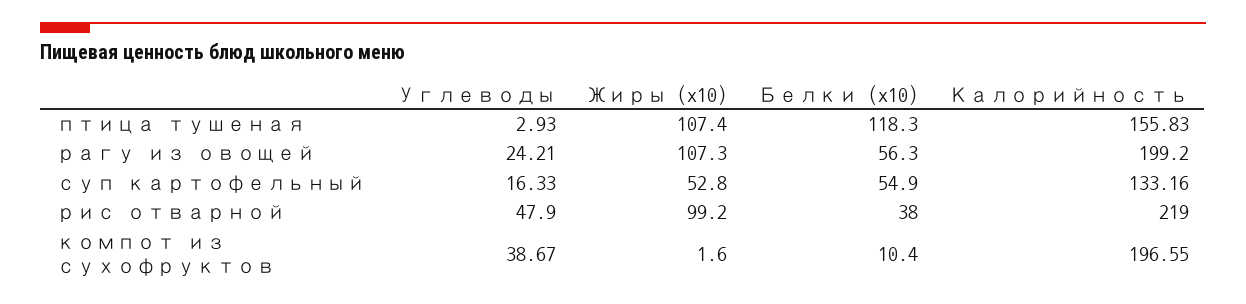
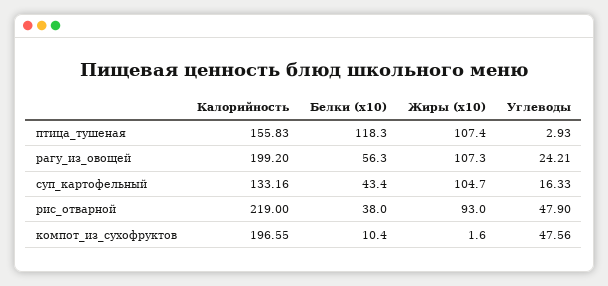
  {
    "Углеводы": {
      "птица тушеная": 2.93,
      "рагу из овощей": 24.21,
      "суп картофельный": 16.33,
      "рис отварной": 47.9,
-     "компот из сухофруктов": 38.67
+     "компот из сухофруктов": 47.56
    },
    "Жиры (x10)": {
      "птица тушеная": 107.4,
      "рагу из овощей": 107.3,
-     "суп картофельный": 52.8,
+     "суп картофельный": 104.7,
-     "рис отварной": 99.2,
+     "рис отварной": 93,
      "компот из сухофруктов": 1.6
    },
    "Белки (x10)": {
      "птица тушеная": 118.3,
      "рагу из овощей": 56.3,
-     "суп картофельный": 54.9,
+     "суп картофельный": 43.4,
      "рис отварной": 38,
      "компот из сухофруктов": 10.4
    },
    "Калорийность": {
      "птица тушеная": 155.83,
      "рагу из овощей": 199.2,
      "суп картофельный": 133.16,
      "рис отварной": 219,
      "компот из сухофруктов": 196.55
    }
  }

